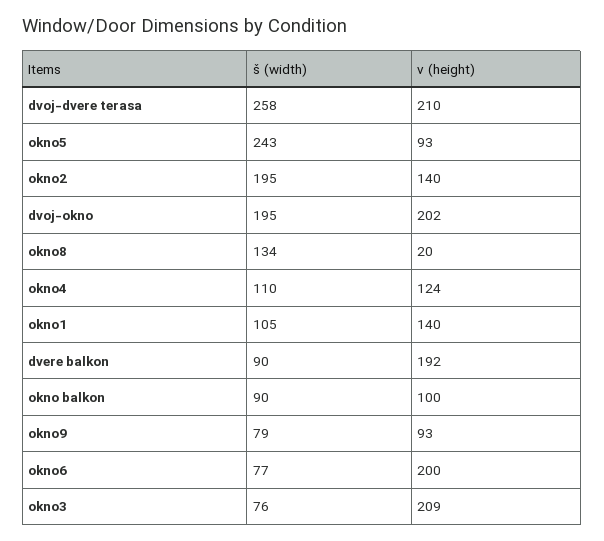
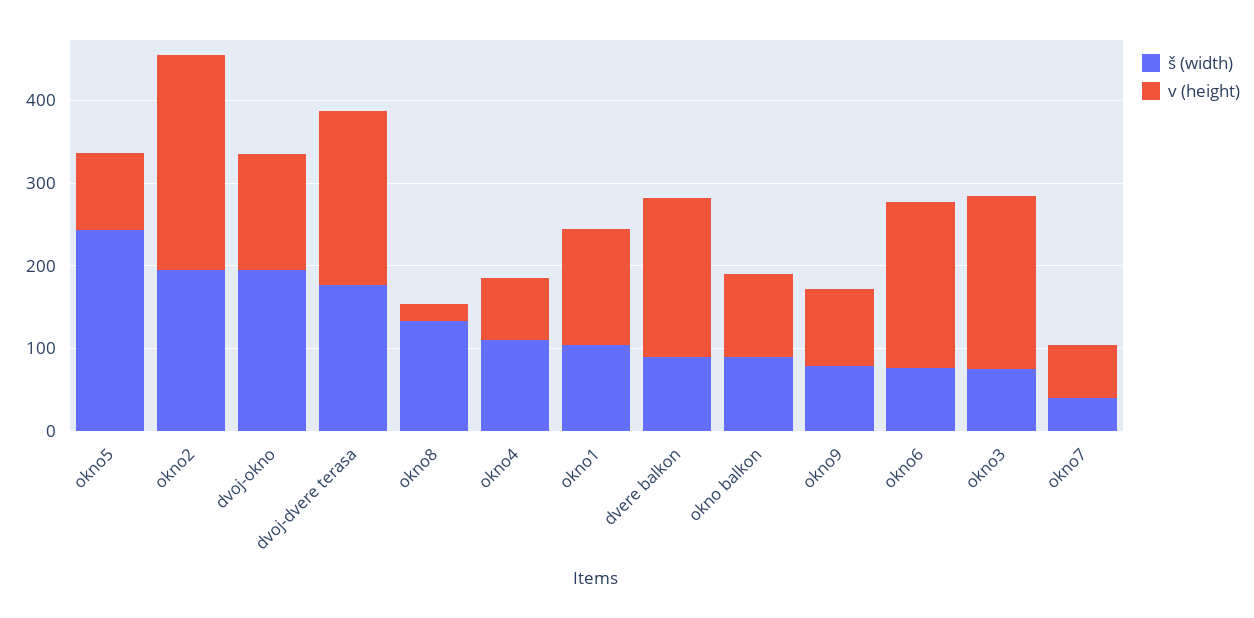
  {
    "š (width)": {
-     "dvoj-dvere terasa": 258,
+     "dvoj-dvere terasa": 180,
      "okno5": 243,
      "okno2": 195,
      "dvoj-okno": 195,
      "okno8": 134,
      "okno4": 110,
      "okno1": 105,
      "dvere balkon": 90,
      "okno balkon": 90,
      "okno9": 79,
      "okno6": 77,
-     "okno3": 76
+     "okno3": 76,
+     "okno7": 40
    },
    "v (height)": {
      "dvoj-dvere terasa": 210,
      "okno5": 93,
-     "okno2": 140,
+     "okno2": 260,
-     "dvoj-okno": 202,
+     "dvoj-okno": 140,
      "okno8": 20,
-     "okno4": 124,
+     "okno4": 80,
      "okno1": 140,
      "dvere balkon": 192,
      "okno balkon": 100,
      "okno9": 93,
      "okno6": 200,
-     "okno3": 209
+     "okno3": 209,
+     "okno7": 60
    }
  }

